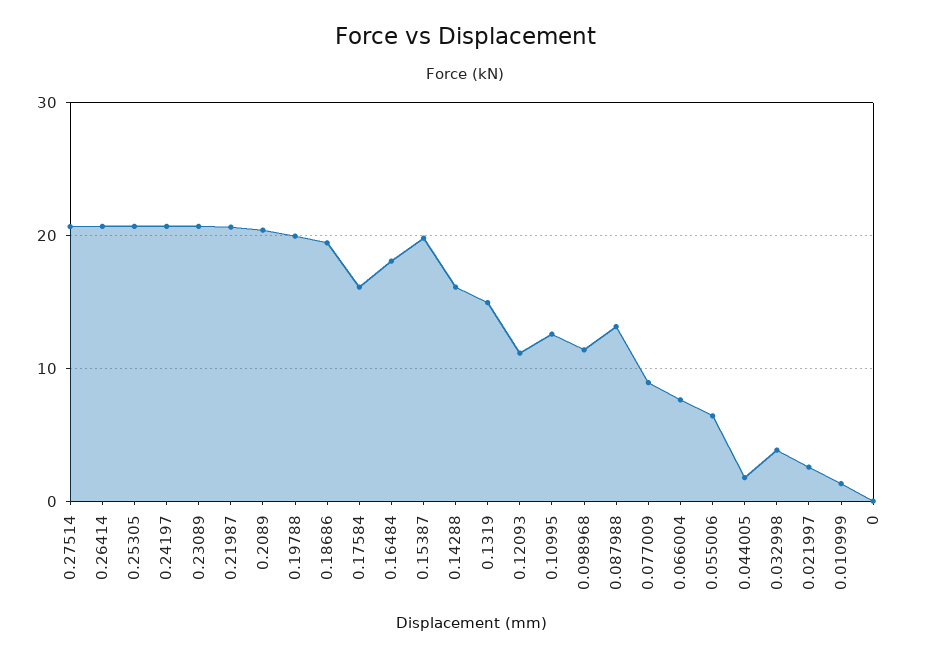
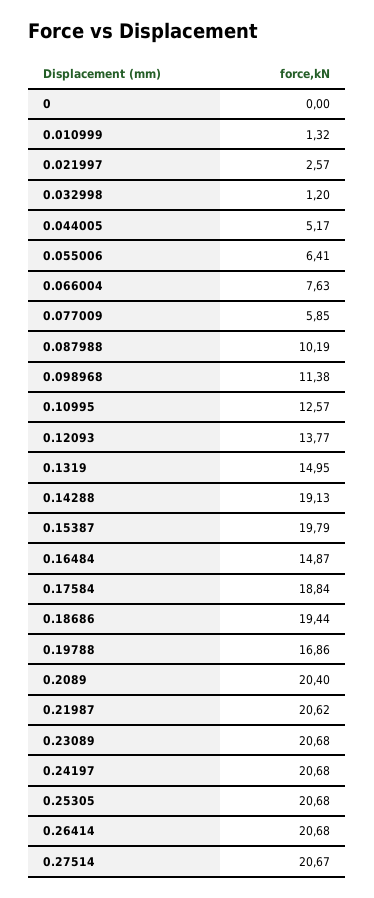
  {
    "0.27514": 20.67,
    "0.26414": 20.68,
    "0.25305": 20.68,
    "0.24197": 20.68,
    "0.23089": 20.68,
    "0.21987": 20.62,
    "0.2089": 20.4,
-   "0.19788": 20,
+   "0.19788": 16.86,
    "0.18686": 19.44,
-   "0.17584": 16,
+   "0.17584": 18.84,
-   "0.16484": 18,
+   "0.16484": 14.87,
    "0.15387": 19.79,
-   "0.14288": 16,
+   "0.14288": 19.13,
    "0.1319": 14.95,
-   "0.12093": 11,
+   "0.12093": 13.77,
    "0.10995": 12.57,
    "0.098968": 11.38,
-   "0.087988": 13,
+   "0.087988": 10.19,
-   "0.077009": 9,
+   "0.077009": 5.85,
    "0.066004": 7.63,
    "0.055006": 6.41,
-   "0.044005": 2,
+   "0.044005": 5.17,
-   "0.032998": 4,
+   "0.032998": 1.2,
    "0.021997": 2.57,
    "0.010999": 1.32,
    "0": 0
  }

